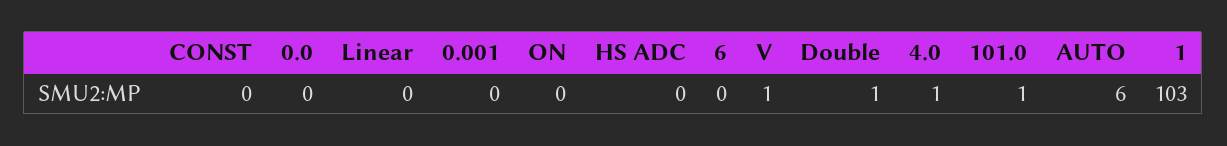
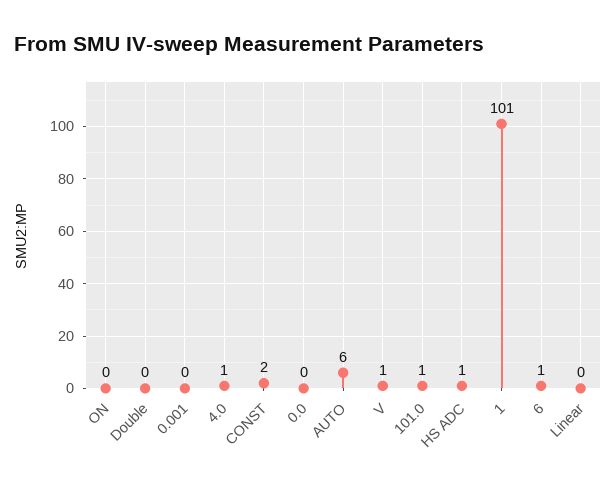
  {
-   "CONST": 0,
+   "CONST": 2,
    "0.0": 0,
    "Linear": 0,
    "0.001": 0,
    "ON": 0,
-   "HS ADC": 0,
+   "HS ADC": 1,
-   "6": 0,
+   "6": 1,
    "V": 1,
-   "Double": 1,
+   "Double": 0,
    "4.0": 1,
    "101.0": 1,
    "AUTO": 6,
-   "1": 103
+   "1": 101
  }

